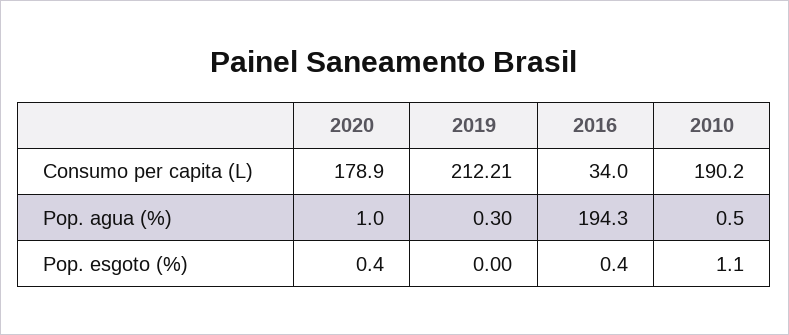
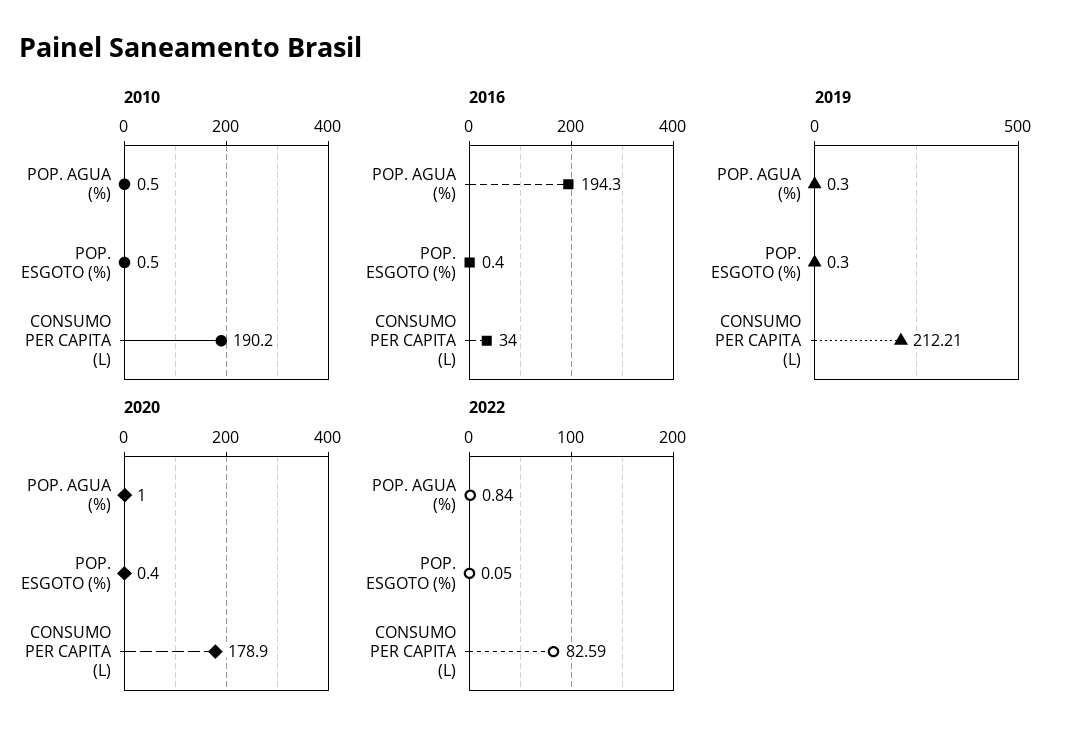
  {
    "2020": {
      "Consumo per capita (L)": 178.9,
      "Pop. agua (%)": 1,
      "Pop. esgoto (%)": 0.4
    },
    "2019": {
      "Consumo per capita (L)": 212.21,
      "Pop. agua (%)": 0.3,
-     "Pop. esgoto (%)": 0
+     "Pop. esgoto (%)": 0.3
    },
    "2016": {
      "Consumo per capita (L)": 34,
      "Pop. agua (%)": 194.3,
      "Pop. esgoto (%)": 0.4
    },
    "2010": {
      "Consumo per capita (L)": 190.2,
      "Pop. agua (%)": 0.5,
-     "Pop. esgoto (%)": 1.1
+     "Pop. esgoto (%)": 0.5
-   }
+   },
+   "2022": {
+     "Pop. agua (%)": 0.84,
+     "Pop. esgoto (%)": 0.05,
+     "Consumo per capita (L)": 82.59
+   }
  }

